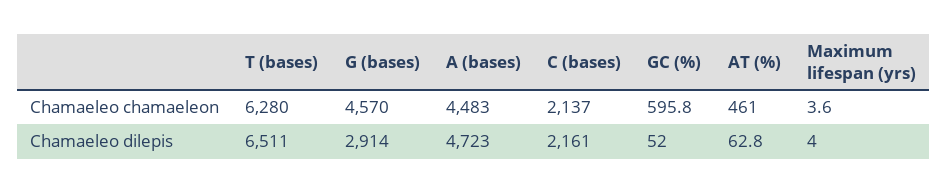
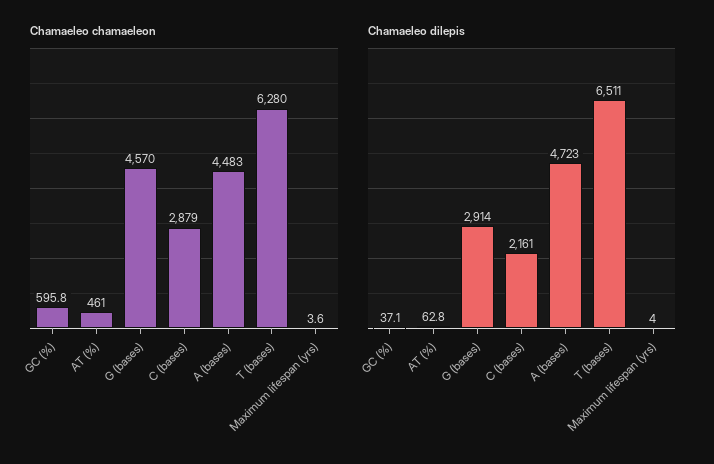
  {
    "Chamaeleo chamaeleon": {
      "T (bases)": 6280,
      "G (bases)": 4570,
      "A (bases)": 4483,
-     "C (bases)": 2137,
+     "C (bases)": 2879,
      "GC (%)": 595.8,
      "AT (%)": 461,
      "Maximum lifespan (yrs)": 3.6
    },
    "Chamaeleo dilepis": {
      "T (bases)": 6511,
      "G (bases)": 2914,
      "A (bases)": 4723,
      "C (bases)": 2161,
-     "GC (%)": 52,
+     "GC (%)": 37.1,
      "AT (%)": 62.8,
      "Maximum lifespan (yrs)": 4
    }
  }

